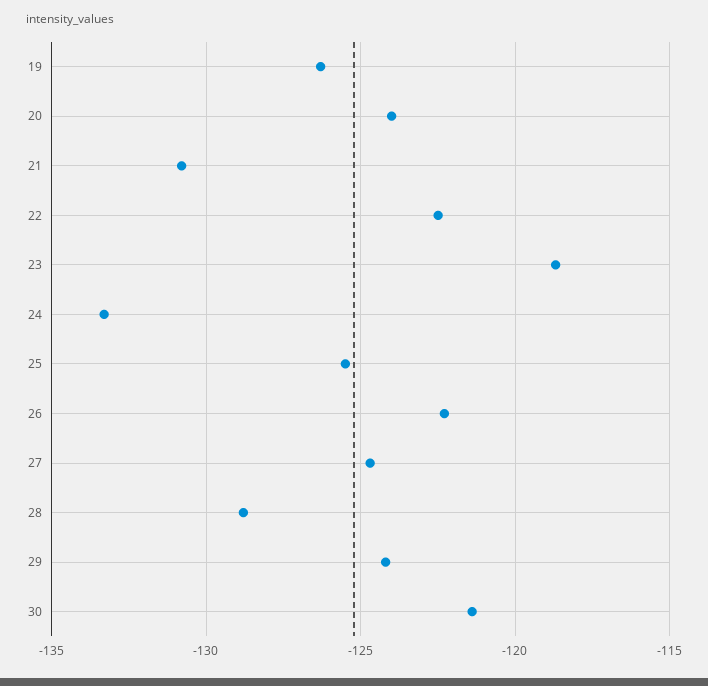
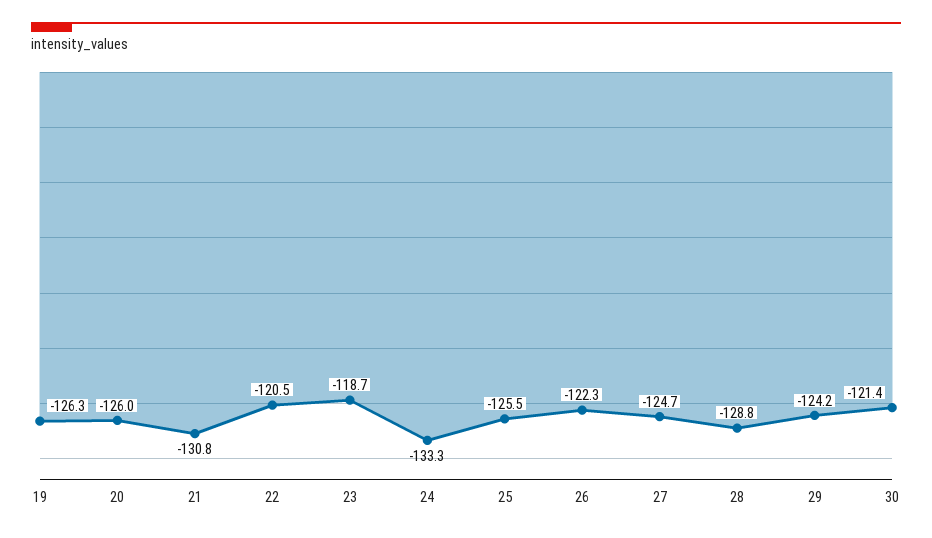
  {
    "19": -126.3,
-   "20": -124,
+   "20": -126,
    "21": -130.8,
-   "22": -122.5,
+   "22": -120.5,
    "23": -118.7,
    "24": -133.3,
    "25": -125.5,
    "26": -122.3,
    "27": -124.7,
    "28": -128.8,
    "29": -124.2,
    "30": -121.4
  }

